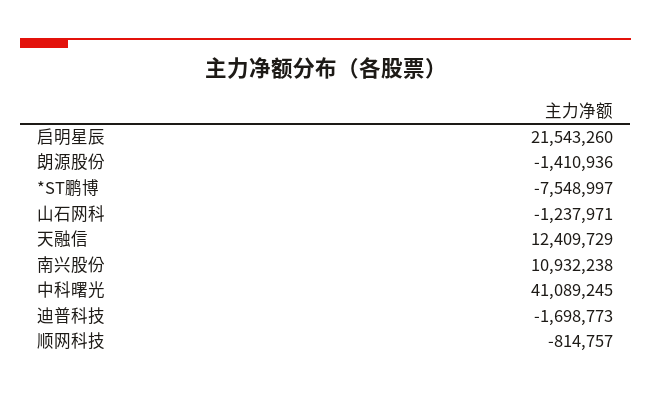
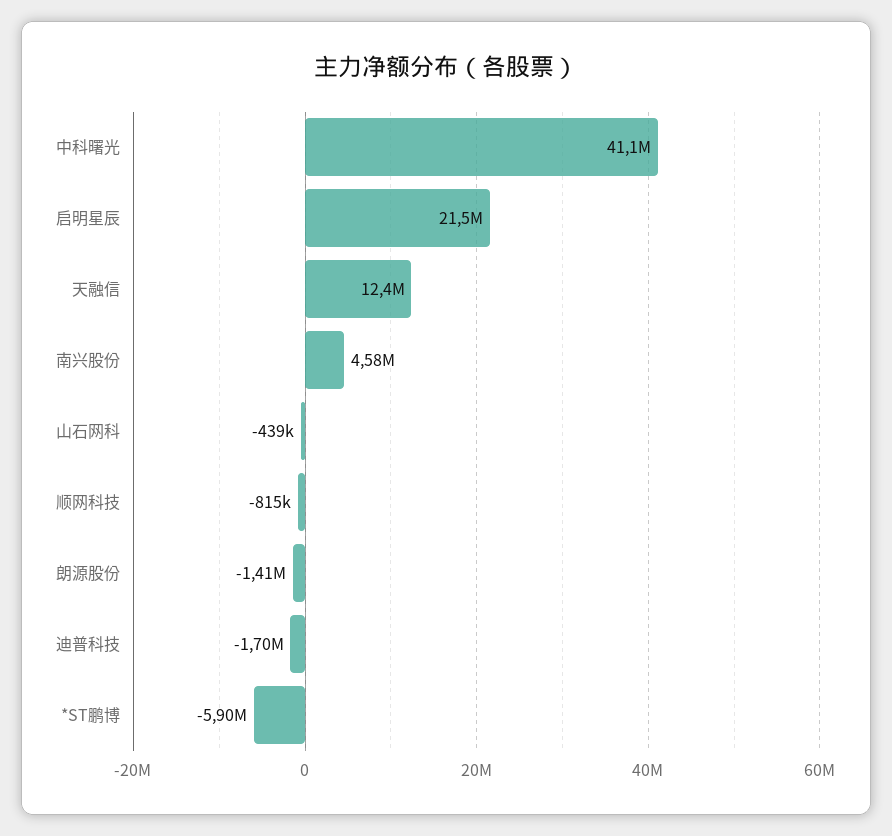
  {
    "启明星辰": 21543260,
    "朗源股份": -1410936,
-   "*ST鹏博": -7548997,
+   "*ST鹏博": -5900000,
-   "山石网科": -1237971,
+   "山石网科": -439000,
    "天融信": 12409729,
-   "南兴股份": 10932238,
+   "南兴股份": 4580000,
    "中科曙光": 41089245,
    "迪普科技": -1698773,
    "顺网科技": -814757
  }

